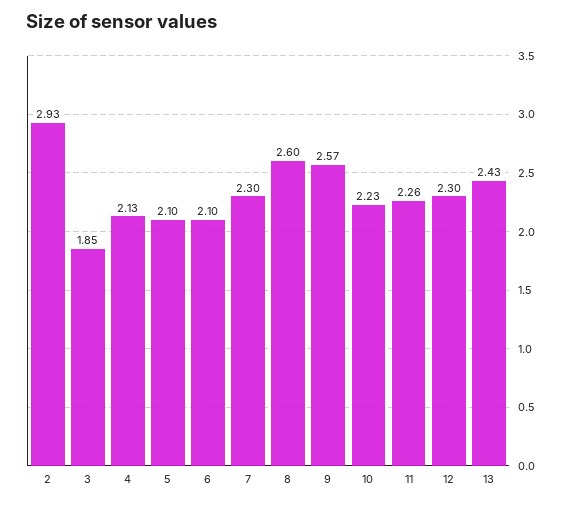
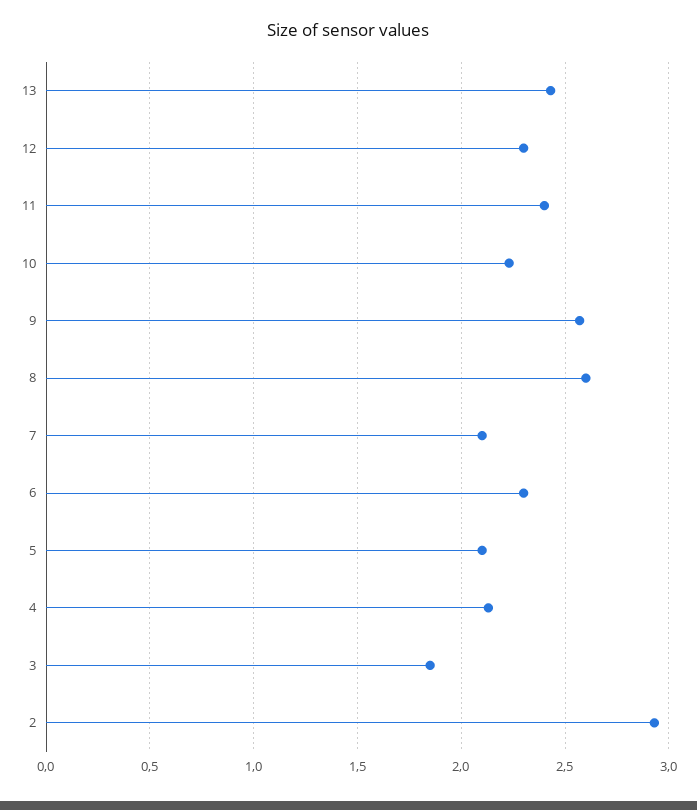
  {
    "2": 2.93,
    "3": 1.85,
    "4": 2.13,
    "5": 2.1,
-   "6": 2.1,
+   "6": 2.3,
-   "7": 2.3,
+   "7": 2.1,
    "8": 2.6,
    "9": 2.57,
    "10": 2.23,
-   "11": 2.26,
+   "11": 2.4,
    "12": 2.3,
    "13": 2.43
  }

